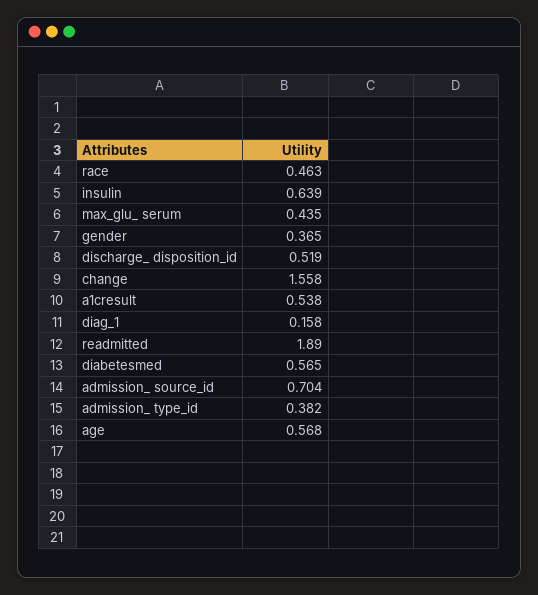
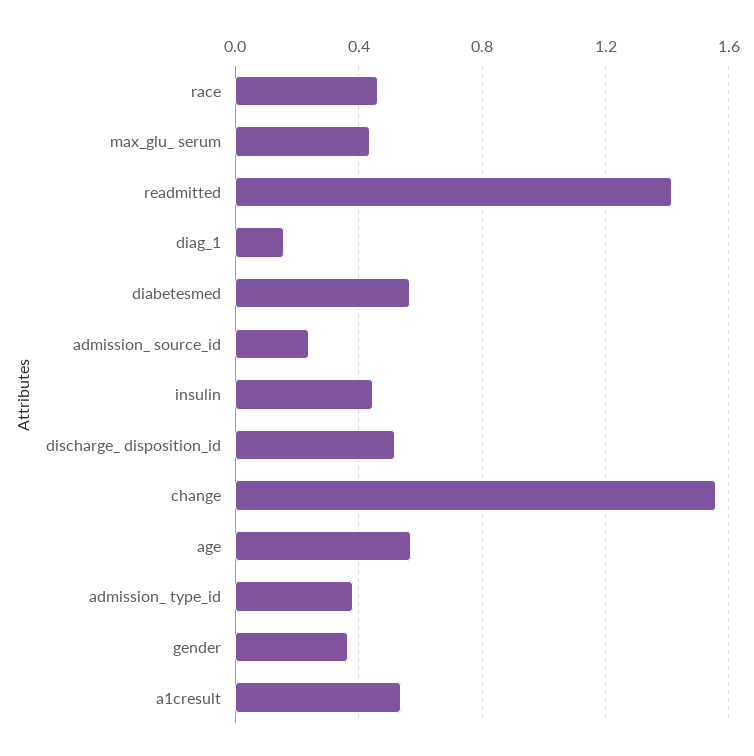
  {
    "race": 0.463,
-   "insulin": 0.639,
+   "insulin": 0.45,
    "max_glu_ serum": 0.435,
    "gender": 0.365,
    "discharge_ disposition_id": 0.519,
    "change": 1.558,
    "a1cresult": 0.538,
    "diag_1": 0.158,
-   "readmitted": 1.89,
+   "readmitted": 1.4,
    "diabetesmed": 0.565,
-   "admission_ source_id": 0.704,
+   "admission_ source_id": 0.25,
    "admission_ type_id": 0.382,
    "age": 0.568
  }

